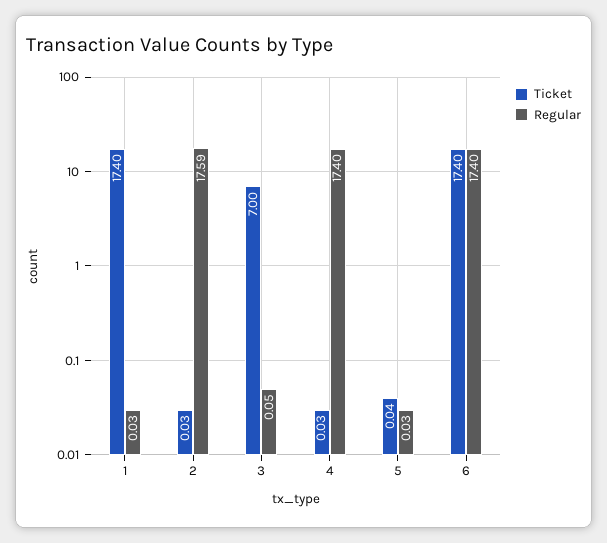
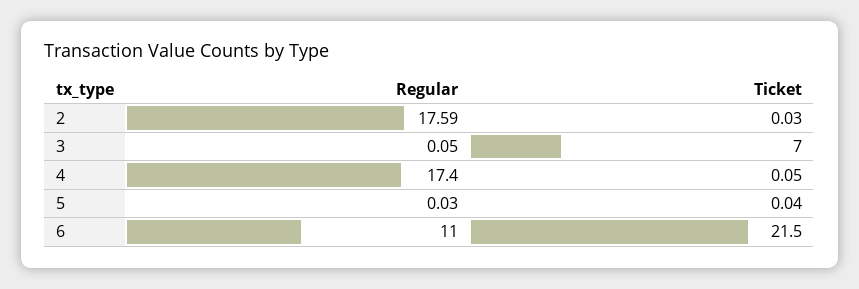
  {
    "Ticket": {
-     "1": 17.4,
      "2": 0.03,
      "3": 7,
-     "4": 0.03,
+     "4": 0.05,
      "5": 0.04,
-     "6": 17.4
+     "6": 21.5
    },
    "Regular": {
-     "1": 0.03,
      "2": 17.59,
      "3": 0.05,
      "4": 17.4,
      "5": 0.03,
-     "6": 17.4
+     "6": 11
    }
  }

